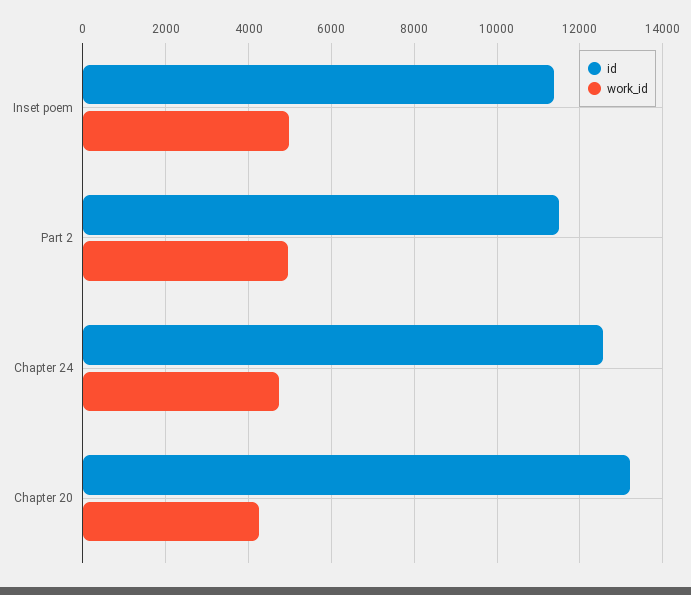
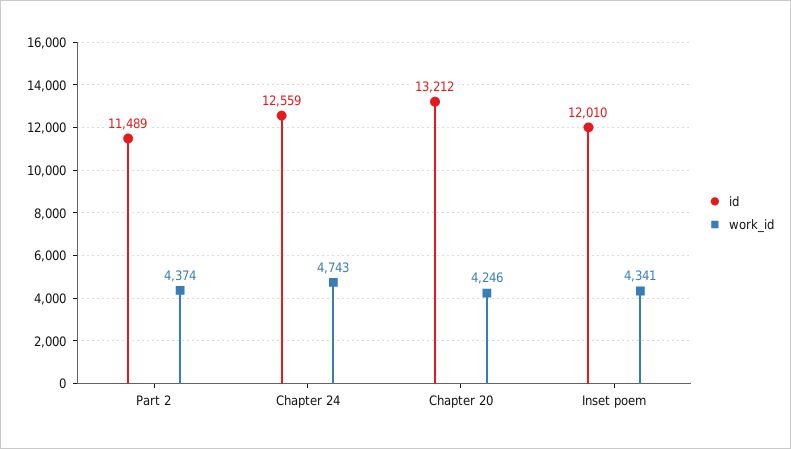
  {
    "id": {
-     "Inset poem": 11400,
+     "Inset poem": 12010,
      "Part 2": 11489,
      "Chapter 24": 12559,
      "Chapter 20": 13212
    },
    "work_id": {
-     "Inset poem": 5000,
+     "Inset poem": 4341,
-     "Part 2": 5000,
+     "Part 2": 4374,
      "Chapter 24": 4743,
      "Chapter 20": 4246
    }
  }

